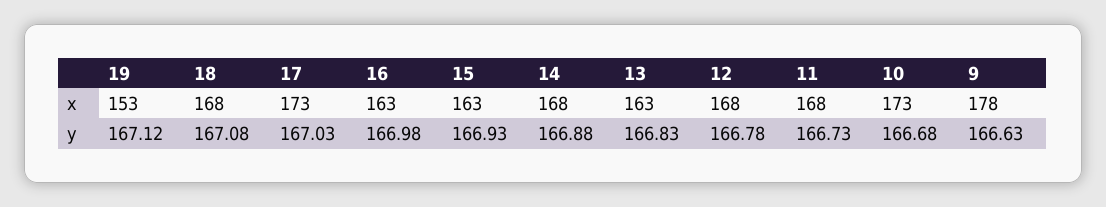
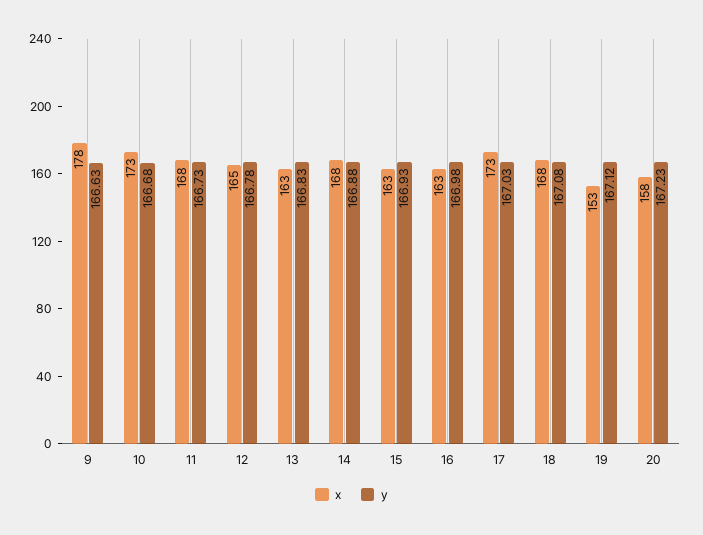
  {
    "x": {
      "19": 153,
      "18": 168,
      "17": 173,
      "16": 163,
      "15": 163,
      "14": 168,
      "13": 163,
-     "12": 168,
+     "12": 165,
      "11": 168,
      "10": 173,
-     "9": 178
+     "9": 178,
+     "20": 158
    },
    "y": {
      "19": 167.12,
      "18": 167.08,
      "17": 167.03,
      "16": 166.98,
      "15": 166.93,
      "14": 166.88,
      "13": 166.83,
      "12": 166.78,
      "11": 166.73,
      "10": 166.68,
-     "9": 166.63
+     "9": 166.63,
+     "20": 167.23
    }
  }

